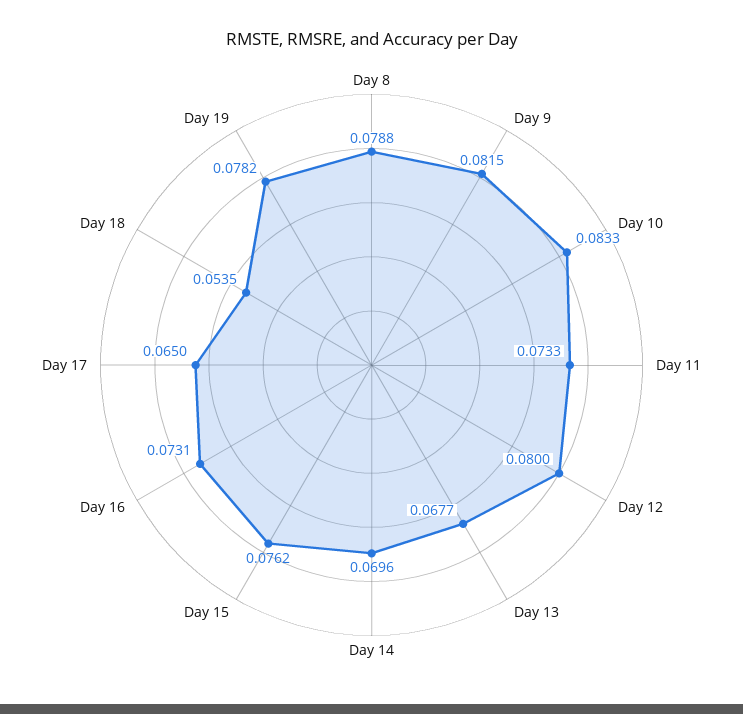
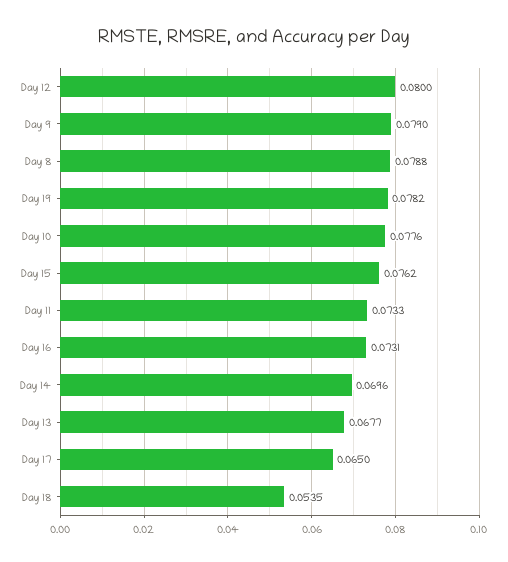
  {
    "Day 8": 0.0788,
-   "Day 9": 0.0815,
+   "Day 9": 0.079,
-   "Day 10": 0.0833,
+   "Day 10": 0.0776,
    "Day 11": 0.0733,
    "Day 12": 0.08,
    "Day 13": 0.0677,
    "Day 14": 0.0696,
    "Day 15": 0.0762,
    "Day 16": 0.0731,
    "Day 17": 0.065,
    "Day 18": 0.0535,
    "Day 19": 0.0782
  }

